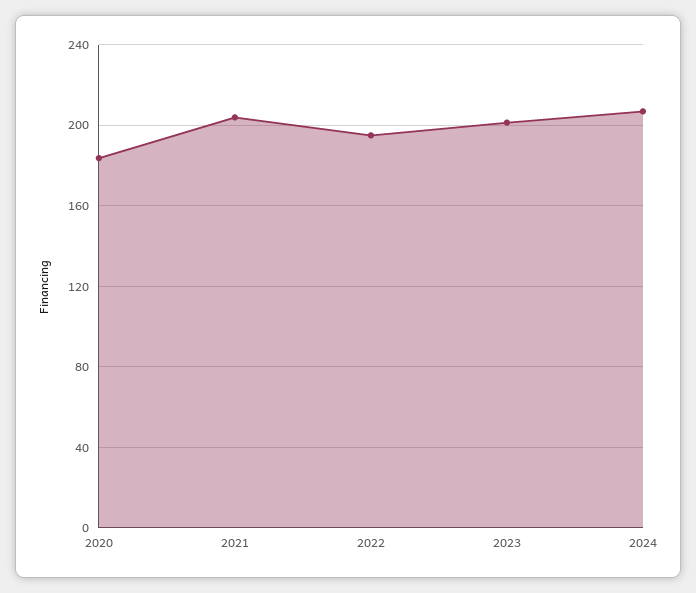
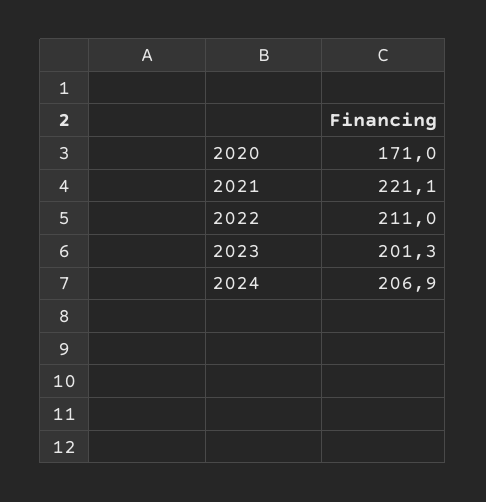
  {
-   "2020": 185,
+   "2020": 171,
-   "2021": 205,
+   "2021": 221.1,
-   "2022": 195,
+   "2022": 211,
    "2023": 201.3,
    "2024": 206.9
  }

